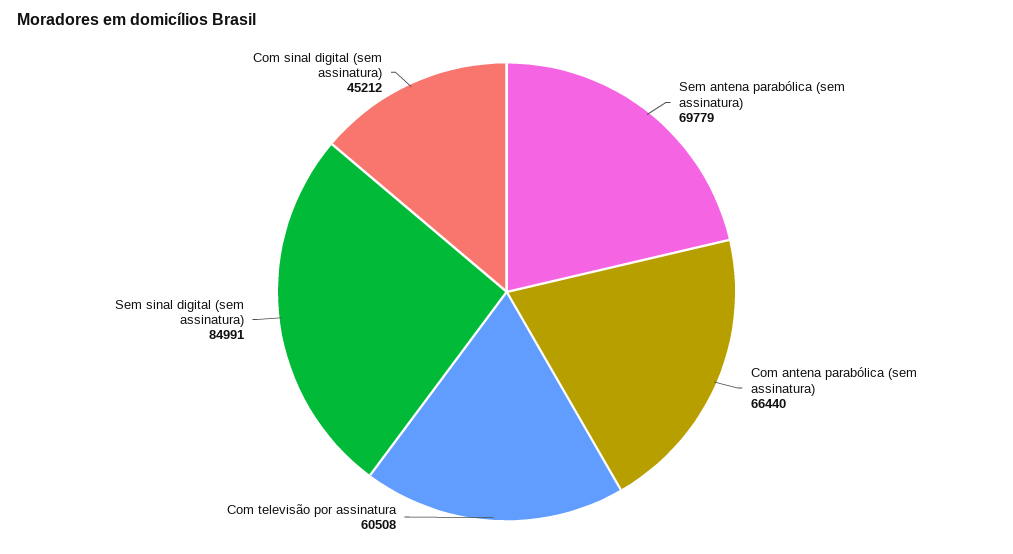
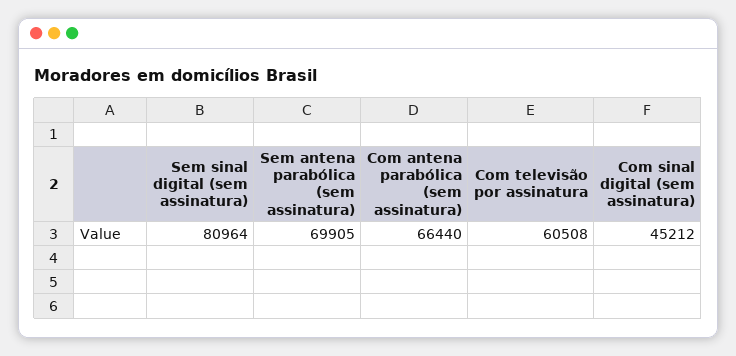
  {
-   "Sem antena parabólica (sem assinatura)": 69779,
+   "Sem antena parabólica (sem assinatura)": 69905,
    "Com antena parabólica (sem assinatura)": 66440,
    "Com televisão por assinatura": 60508,
-   "Sem sinal digital (sem assinatura)": 84991,
+   "Sem sinal digital (sem assinatura)": 80964,
    "Com sinal digital (sem assinatura)": 45212
  }

